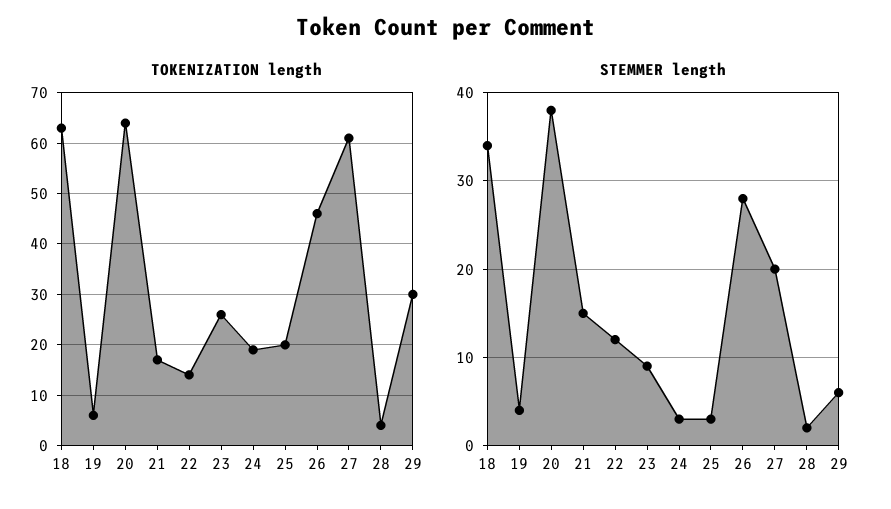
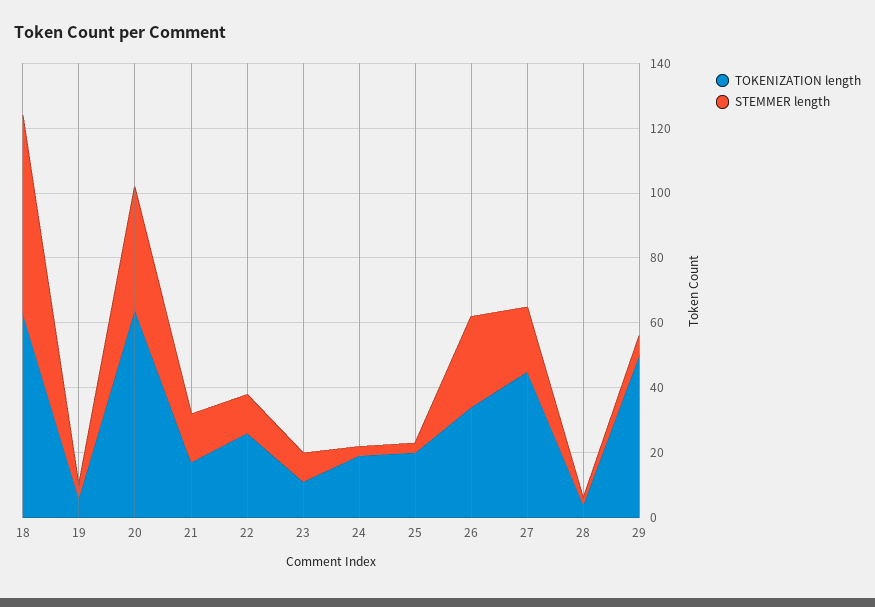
  {
    "TOKENIZATION length": {
      "18": 65,
      "19": 5,
      "20": 65,
      "21": 15,
-     "22": 15,
+     "22": 25,
-     "23": 25,
+     "23": 10,
      "24": 20,
      "25": 20,
-     "26": 45,
+     "26": 35,
-     "27": 60,
+     "27": 45,
      "28": 5,
-     "29": 30
+     "29": 50
    },
    "STEMMER length": {
-     "18": 34,
+     "18": 60,
      "19": 4,
      "20": 38,
      "21": 15,
      "22": 12,
      "23": 9,
      "24": 3,
      "25": 3,
      "26": 28,
      "27": 20,
      "28": 2,
      "29": 6
    }
  }

